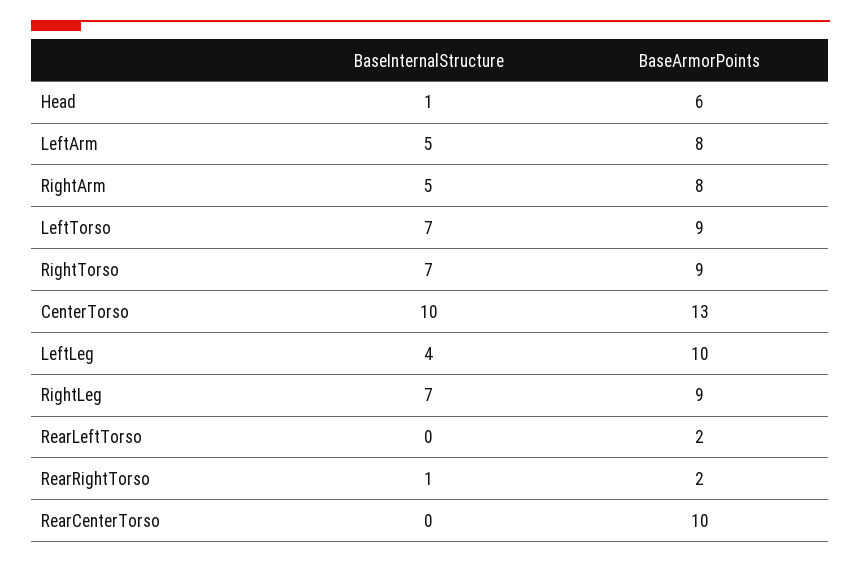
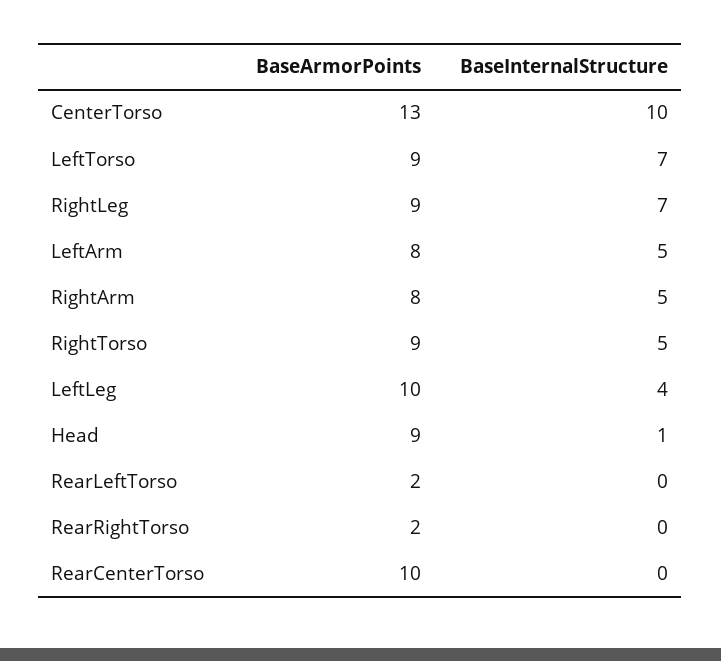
  {
    "BaseInternalStructure": {
      "Head": 1,
      "LeftArm": 5,
      "RightArm": 5,
      "LeftTorso": 7,
-     "RightTorso": 7,
+     "RightTorso": 5,
      "CenterTorso": 10,
      "LeftLeg": 4,
      "RightLeg": 7,
      "RearLeftTorso": 0,
-     "RearRightTorso": 1,
+     "RearRightTorso": 0,
      "RearCenterTorso": 0
    },
    "BaseArmorPoints": {
-     "Head": 6,
+     "Head": 9,
      "LeftArm": 8,
      "RightArm": 8,
      "LeftTorso": 9,
      "RightTorso": 9,
      "CenterTorso": 13,
      "LeftLeg": 10,
      "RightLeg": 9,
      "RearLeftTorso": 2,
      "RearRightTorso": 2,
      "RearCenterTorso": 10
    }
  }

